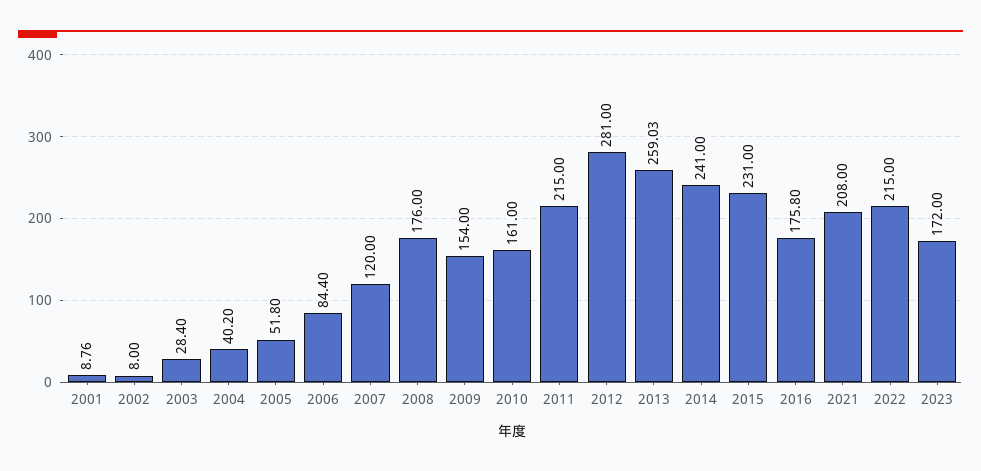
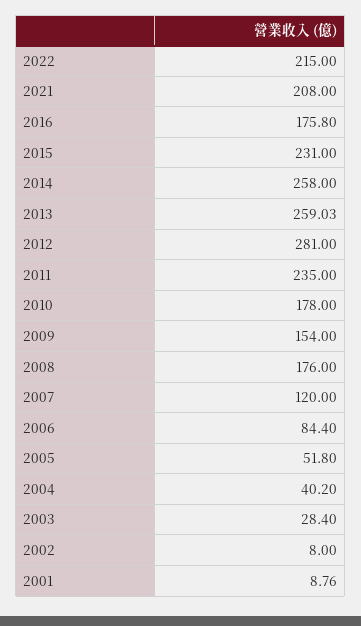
  {
    "2001": 8.76,
    "2002": 8,
    "2003": 28.4,
    "2004": 40.2,
    "2005": 51.8,
    "2006": 84.4,
    "2007": 120,
    "2008": 176,
    "2009": 154,
-   "2010": 161,
+   "2010": 178,
-   "2011": 215,
+   "2011": 235,
    "2012": 281,
    "2013": 259.03,
-   "2014": 241,
+   "2014": 258,
    "2015": 231,
    "2016": 175.8,
    "2021": 208,
-   "2022": 215,
+   "2022": 215
-   "2023": 172
  }

